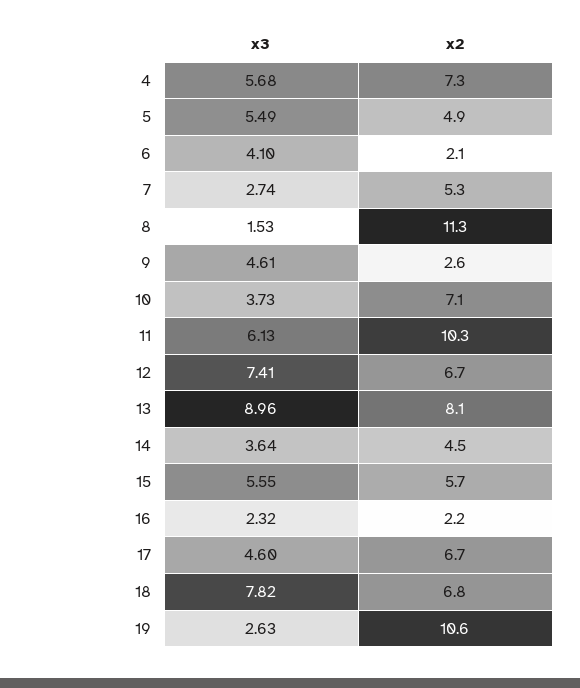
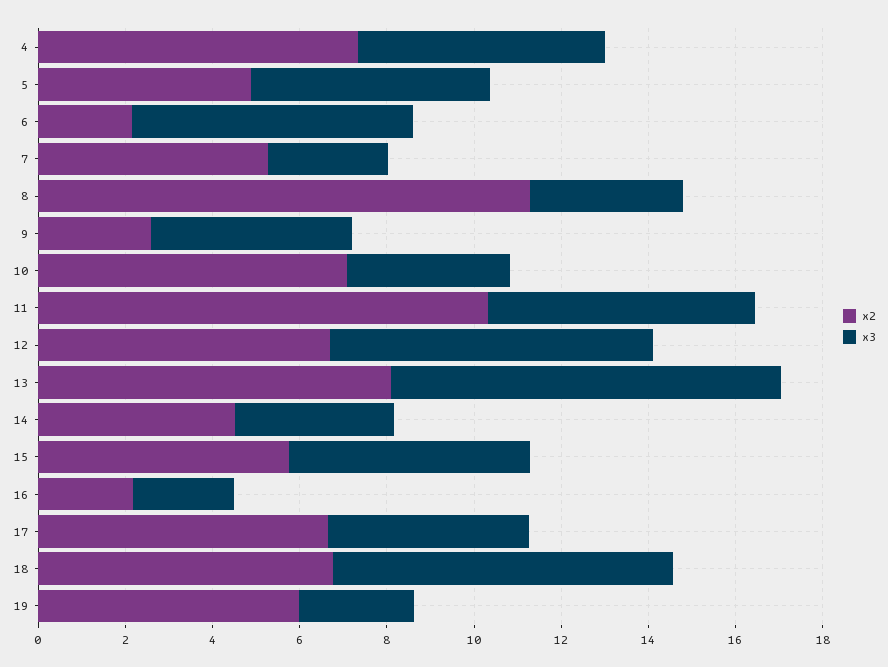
  {
    "x3": {
      "4": 5.68,
      "5": 5.49,
-     "6": 4.1,
+     "6": 6.5,
      "7": 2.74,
-     "8": 1.53,
+     "8": 3.5,
      "9": 4.61,
      "10": 3.73,
      "11": 6.13,
      "12": 7.41,
      "13": 8.96,
      "14": 3.64,
      "15": 5.55,
      "16": 2.32,
      "17": 4.6,
      "18": 7.82,
      "19": 2.63
    },
    "x2": {
      "4": 7.3,
      "5": 4.9,
      "6": 2.1,
      "7": 5.3,
      "8": 11.3,
      "9": 2.6,
      "10": 7.1,
      "11": 10.3,
      "12": 6.7,
      "13": 8.1,
      "14": 4.5,
      "15": 5.7,
      "16": 2.2,
      "17": 6.7,
      "18": 6.8,
-     "19": 10.6
+     "19": 6
    }
  }

